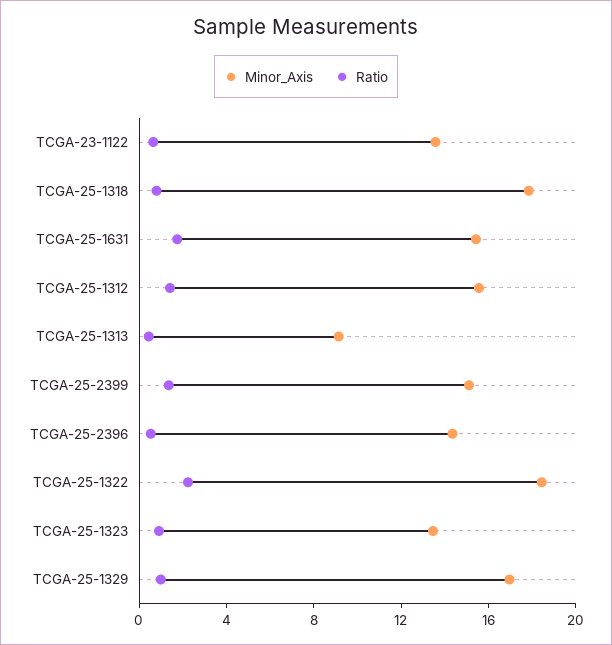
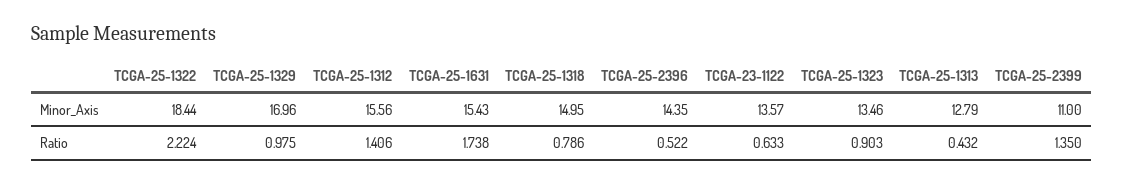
  {
    "Minor_Axis": {
      "TCGA-23-1122": 13.57,
-     "TCGA-25-1318": 18,
+     "TCGA-25-1318": 14.95,
      "TCGA-25-1631": 15.43,
      "TCGA-25-1312": 15.56,
-     "TCGA-25-1313": 9,
+     "TCGA-25-1313": 12.79,
-     "TCGA-25-2399": 15,
+     "TCGA-25-2399": 11,
      "TCGA-25-2396": 14.35,
      "TCGA-25-1322": 18.44,
      "TCGA-25-1323": 13.46,
      "TCGA-25-1329": 16.96
    },
    "Ratio": {
      "TCGA-23-1122": 0.633,
      "TCGA-25-1318": 0.786,
      "TCGA-25-1631": 1.738,
      "TCGA-25-1312": 1.406,
      "TCGA-25-1313": 0.432,
      "TCGA-25-2399": 1.35,
      "TCGA-25-2396": 0.522,
      "TCGA-25-1322": 2.224,
      "TCGA-25-1323": 0.903,
      "TCGA-25-1329": 0.975
    }
  }

